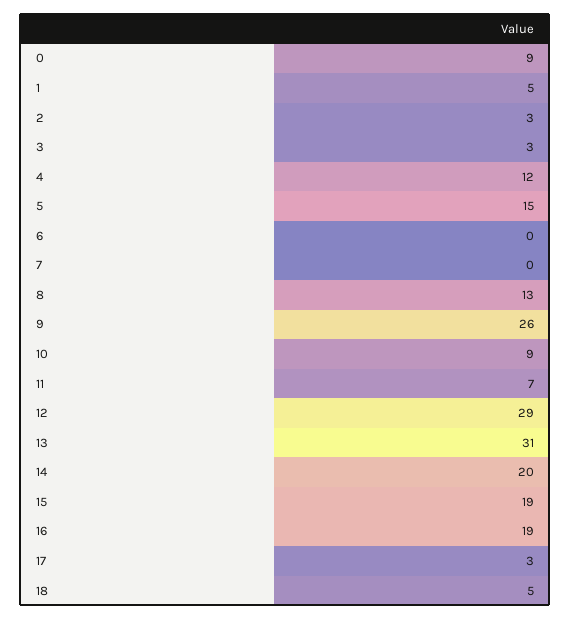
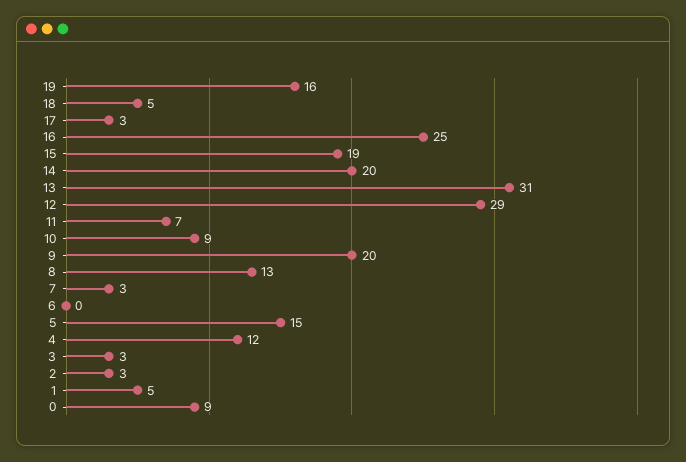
  {
    "0": 9,
    "1": 5,
    "2": 3,
    "3": 3,
    "4": 12,
    "5": 15,
    "6": 0,
-   "7": 0,
+   "7": 3,
    "8": 13,
-   "9": 26,
+   "9": 20,
    "10": 9,
    "11": 7,
    "12": 29,
    "13": 31,
    "14": 20,
    "15": 19,
-   "16": 19,
+   "16": 25,
    "17": 3,
-   "18": 5
+   "18": 5,
+   "19": 16
  }

